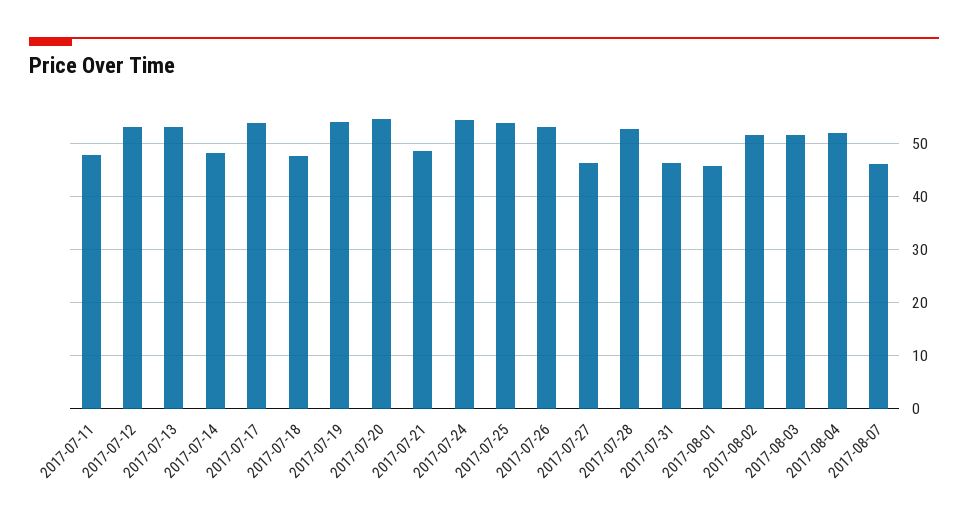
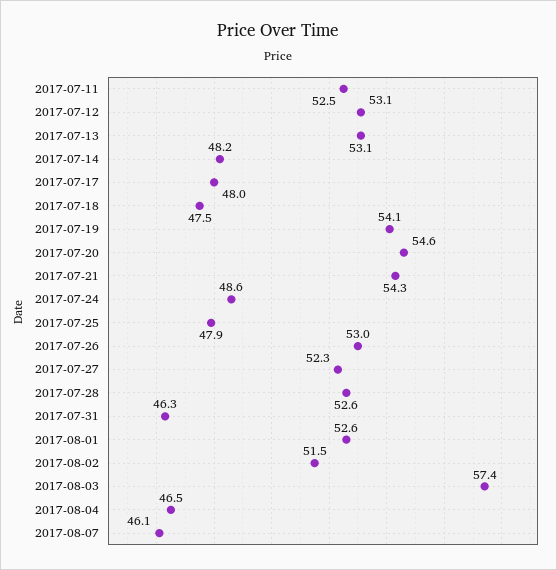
  {
-   "2017-07-11": 48,
+   "2017-07-11": 52.5,
    "2017-07-12": 53.1,
    "2017-07-13": 53.1,
    "2017-07-14": 48.2,
-   "2017-07-17": 54,
+   "2017-07-17": 48,
    "2017-07-18": 47.5,
    "2017-07-19": 54.1,
    "2017-07-20": 54.6,
-   "2017-07-21": 48,
+   "2017-07-21": 54.3,
-   "2017-07-24": 54,
+   "2017-07-24": 48.6,
-   "2017-07-25": 54,
+   "2017-07-25": 47.9,
    "2017-07-26": 53,
-   "2017-07-27": 46,
+   "2017-07-27": 52.3,
    "2017-07-28": 52.6,
    "2017-07-31": 46.3,
-   "2017-08-01": 46,
+   "2017-08-01": 52.6,
    "2017-08-02": 51.5,
-   "2017-08-03": 52,
+   "2017-08-03": 57.4,
-   "2017-08-04": 52,
+   "2017-08-04": 46.5,
    "2017-08-07": 46.1
  }

